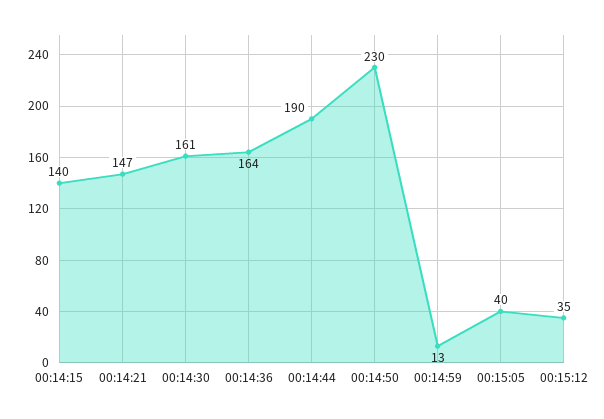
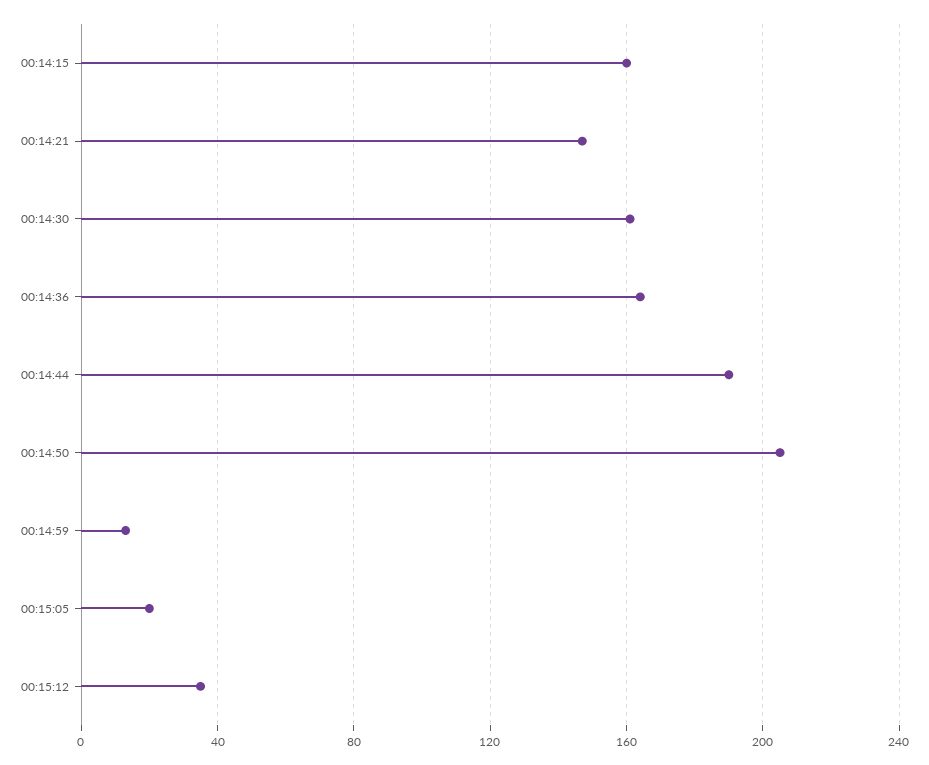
  {
-   "00:14:15": 140,
+   "00:14:15": 160,
    "00:14:21": 147,
    "00:14:30": 161,
    "00:14:36": 164,
    "00:14:44": 190,
-   "00:14:50": 230,
+   "00:14:50": 205,
    "00:14:59": 13,
-   "00:15:05": 40,
+   "00:15:05": 20,
    "00:15:12": 35
  }

